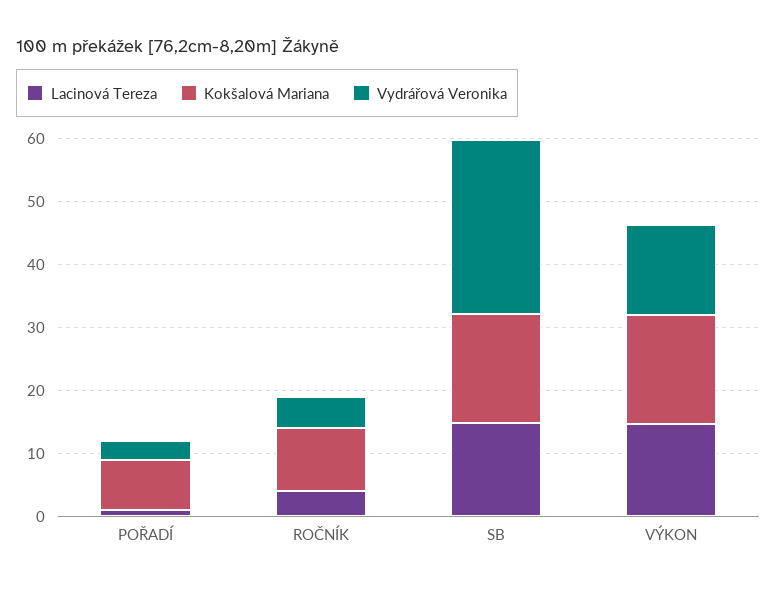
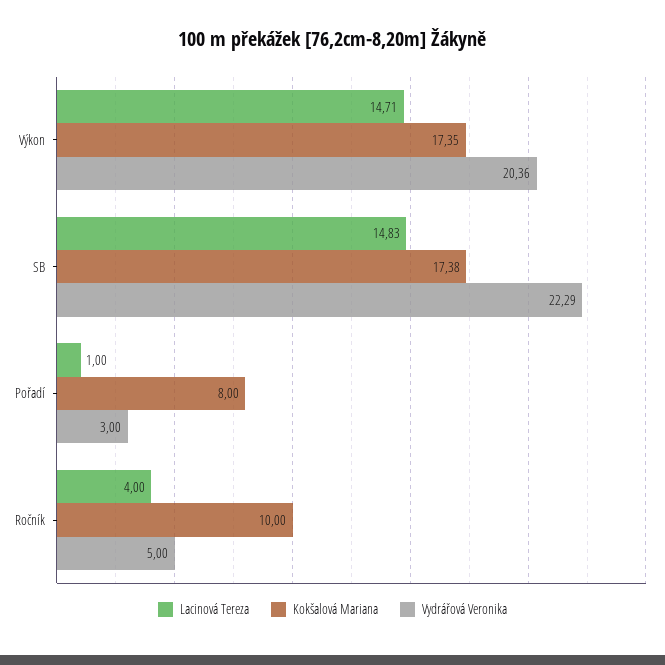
  {
    "Lacinová Tereza": {
      "POŘADÍ": 1,
      "ROČNÍK": 4,
      "SB": 14.83,
      "VÝKON": 14.71
    },
    "Kokšalová Mariana": {
      "POŘADÍ": 8,
      "ROČNÍK": 10,
      "SB": 17.38,
      "VÝKON": 17.35
    },
    "Vydrářová Veronika": {
      "POŘADÍ": 3,
      "ROČNÍK": 5,
-     "SB": 28,
+     "SB": 22.29,
-     "VÝKON": 14
+     "VÝKON": 20.36
    }
  }

